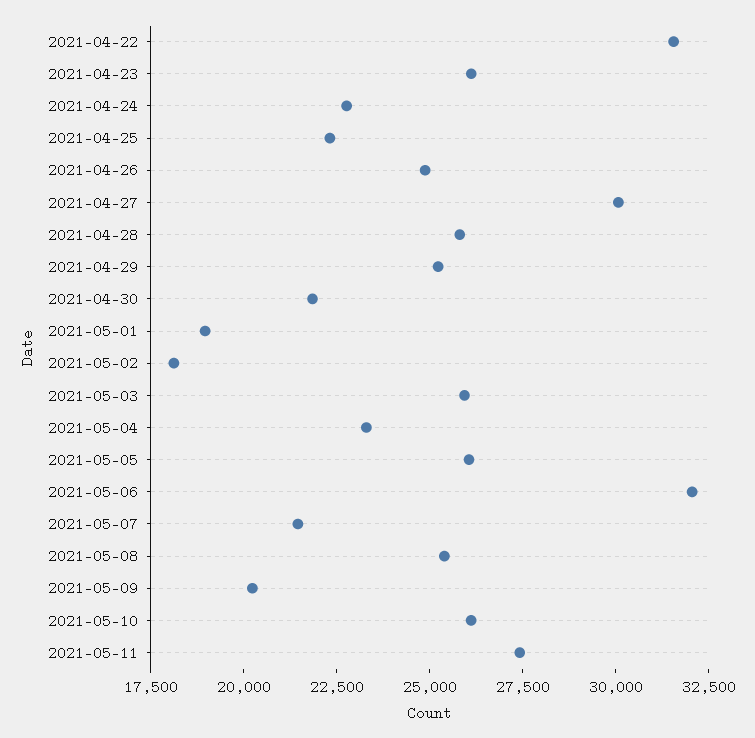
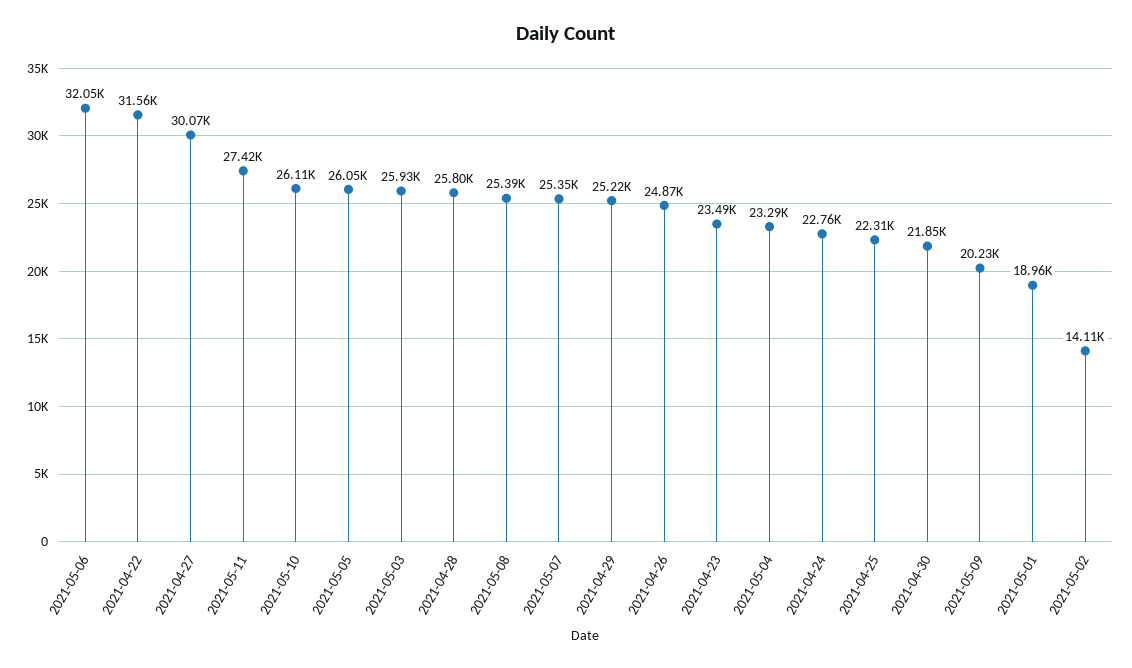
  {
    "2021-04-22": 31560,
-   "2021-04-23": 26000,
+   "2021-04-23": 23490,
    "2021-04-24": 22760,
    "2021-04-25": 22310,
    "2021-04-26": 24870,
    "2021-04-27": 30070,
    "2021-04-28": 25800,
    "2021-04-29": 25220,
    "2021-04-30": 21850,
    "2021-05-01": 18960,
-   "2021-05-02": 18000,
+   "2021-05-02": 14110,
    "2021-05-03": 25930,
    "2021-05-04": 23290,
    "2021-05-05": 26050,
    "2021-05-06": 32050,
-   "2021-05-07": 21500,
+   "2021-05-07": 25350,
    "2021-05-08": 25390,
    "2021-05-09": 20230,
    "2021-05-10": 26110,
    "2021-05-11": 27420
  }

